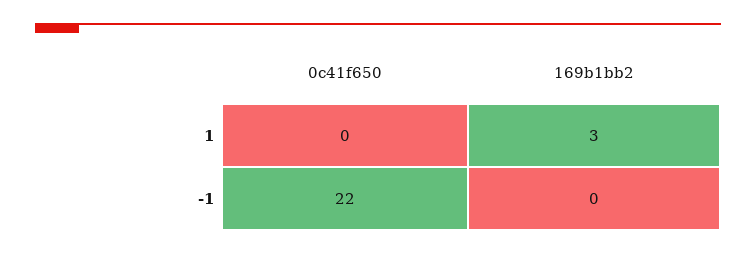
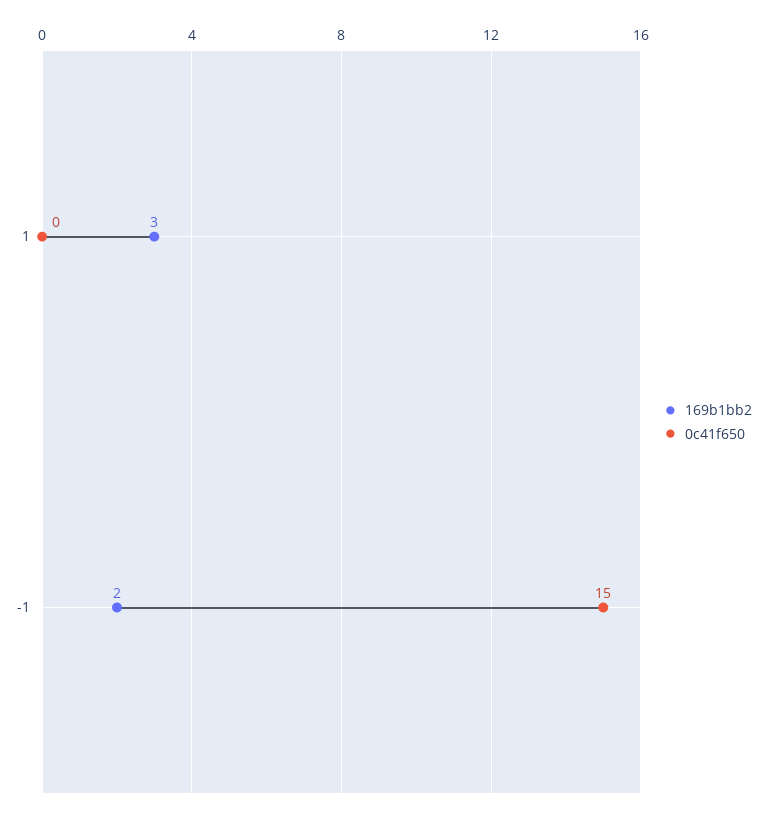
  {
    "0c41f650": {
      "1": 0,
-     "-1": 22
+     "-1": 15
    },
    "169b1bb2": {
      "1": 3,
-     "-1": 0
+     "-1": 2
    }
  }

